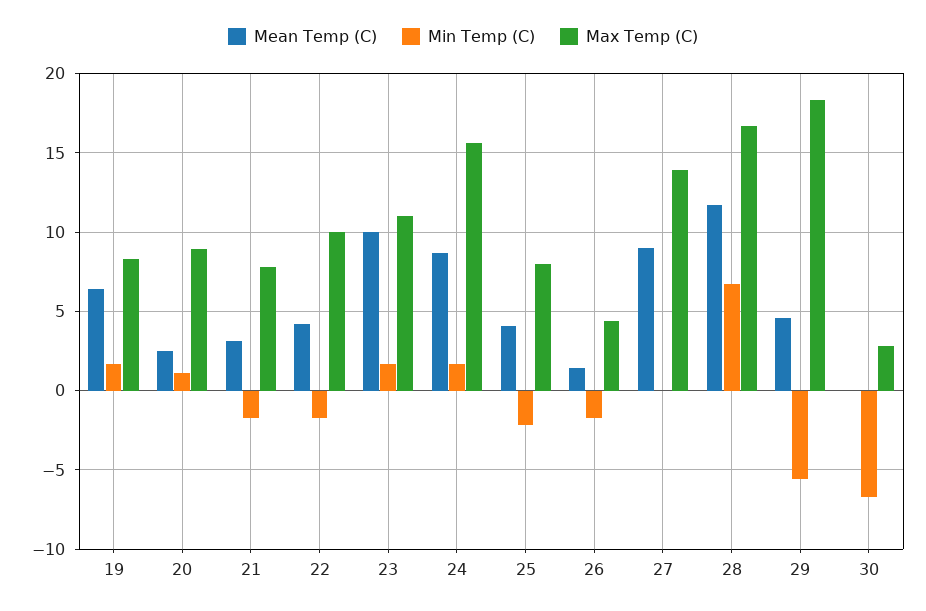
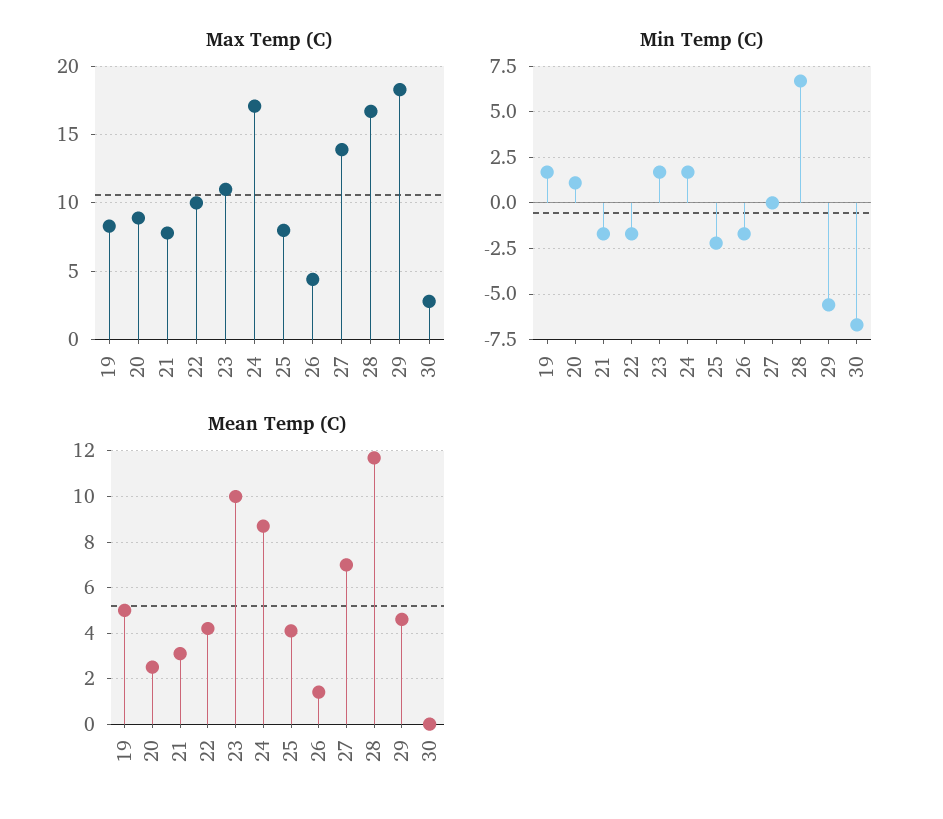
  {
    "Mean Temp (C)": {
-     "19": 6.5,
+     "19": 5,
      "20": 2.5,
      "21": 3,
      "22": 4,
      "23": 10,
      "24": 8.5,
      "25": 4,
      "26": 1.5,
-     "27": 9,
+     "27": 7,
      "28": 11.5,
      "29": 4.5,
      "30": 0
    },
    "Min Temp (C)": {
      "19": 1.5,
      "20": 1,
      "21": -1.5,
      "22": -1.5,
      "23": 1.5,
      "24": 1.5,
      "25": -2,
      "26": -1.5,
      "27": 0,
      "28": 6.5,
      "29": -5.5,
      "30": -6.5
    },
    "Max Temp (C)": {
      "19": 8.5,
      "20": 9,
      "21": 8,
      "22": 10,
      "23": 11,
-     "24": 15.5,
+     "24": 17,
      "25": 8,
      "26": 4.5,
      "27": 14,
      "28": 16.5,
      "29": 18.5,
      "30": 3
    }
  }

